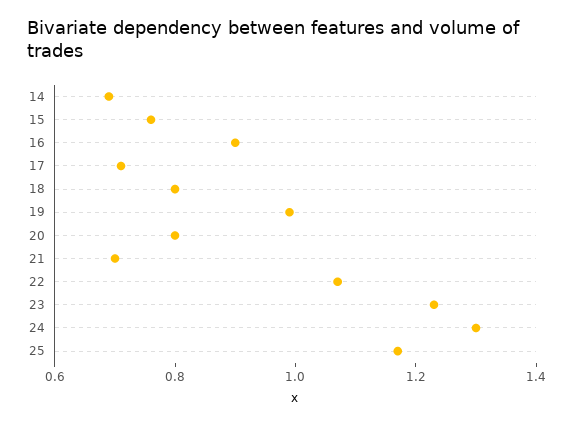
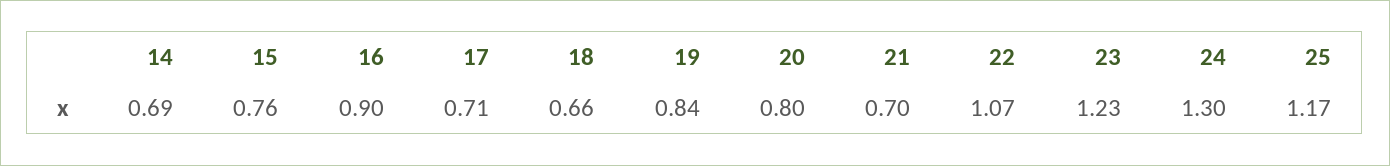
  {
    "14": 0.69,
    "15": 0.76,
    "16": 0.9,
    "17": 0.71,
-   "18": 0.8,
+   "18": 0.66,
-   "19": 1,
+   "19": 0.84,
    "20": 0.8,
    "21": 0.7,
    "22": 1.07,
    "23": 1.23,
    "24": 1.3,
    "25": 1.17
  }

